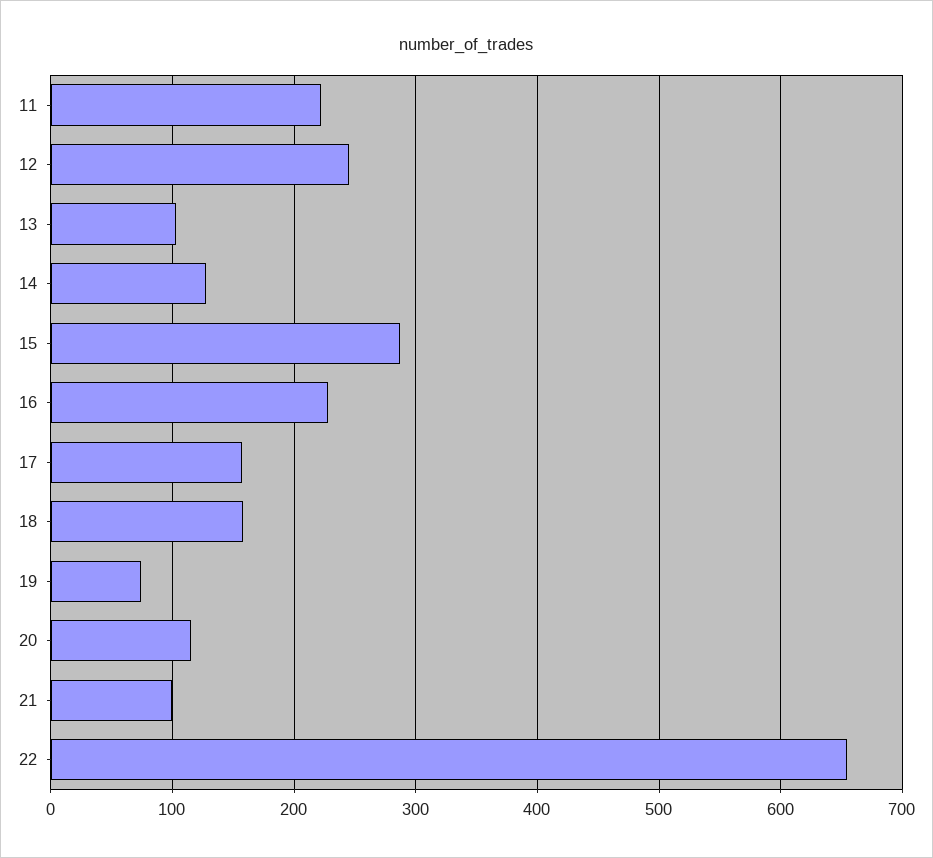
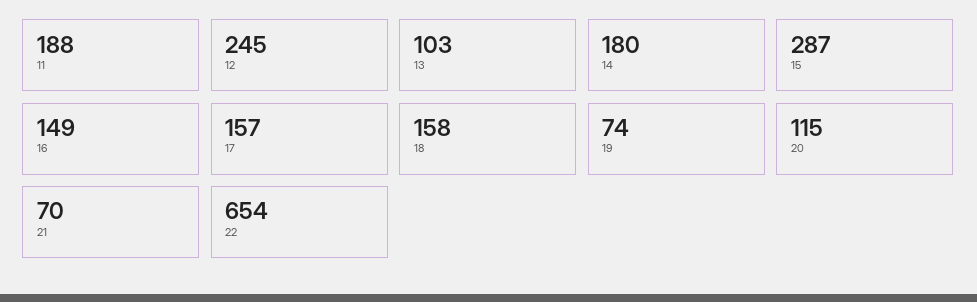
  {
-   "11": 220,
+   "11": 188,
    "12": 245,
    "13": 103,
-   "14": 130,
+   "14": 180,
    "15": 287,
-   "16": 230,
+   "16": 149,
    "17": 157,
    "18": 158,
    "19": 74,
    "20": 115,
-   "21": 100,
+   "21": 70,
    "22": 654
  }

